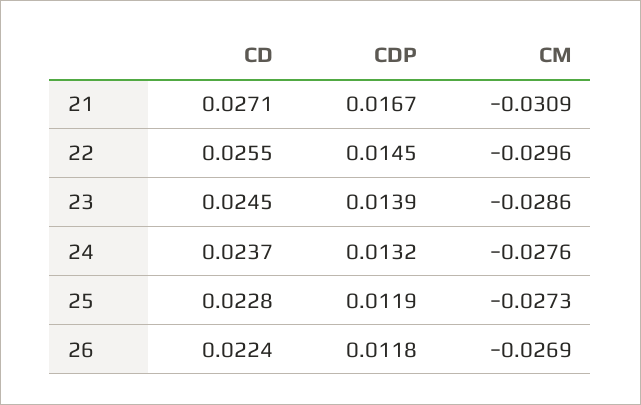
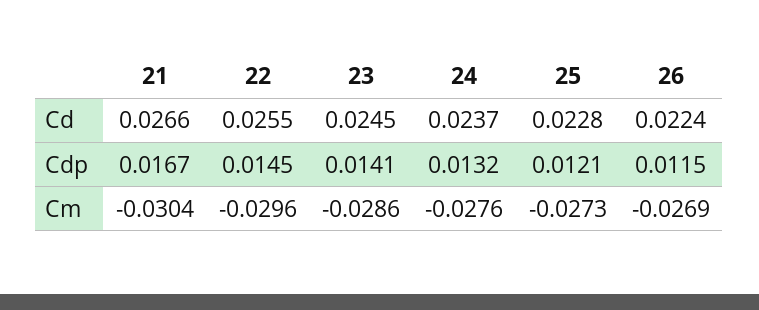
  {
    "CD": {
-     "21": 0.0271,
+     "21": 0.0266,
      "22": 0.0255,
      "23": 0.0245,
      "24": 0.0237,
      "25": 0.0228,
      "26": 0.0224
    },
    "CDP": {
      "21": 0.0167,
      "22": 0.0145,
-     "23": 0.0139,
+     "23": 0.0141,
      "24": 0.0132,
-     "25": 0.0119,
+     "25": 0.0121,
-     "26": 0.0118
+     "26": 0.0115
    },
    "CM": {
-     "21": -0.0309,
+     "21": -0.0304,
      "22": -0.0296,
      "23": -0.0286,
      "24": -0.0276,
      "25": -0.0273,
      "26": -0.0269
    }
  }

